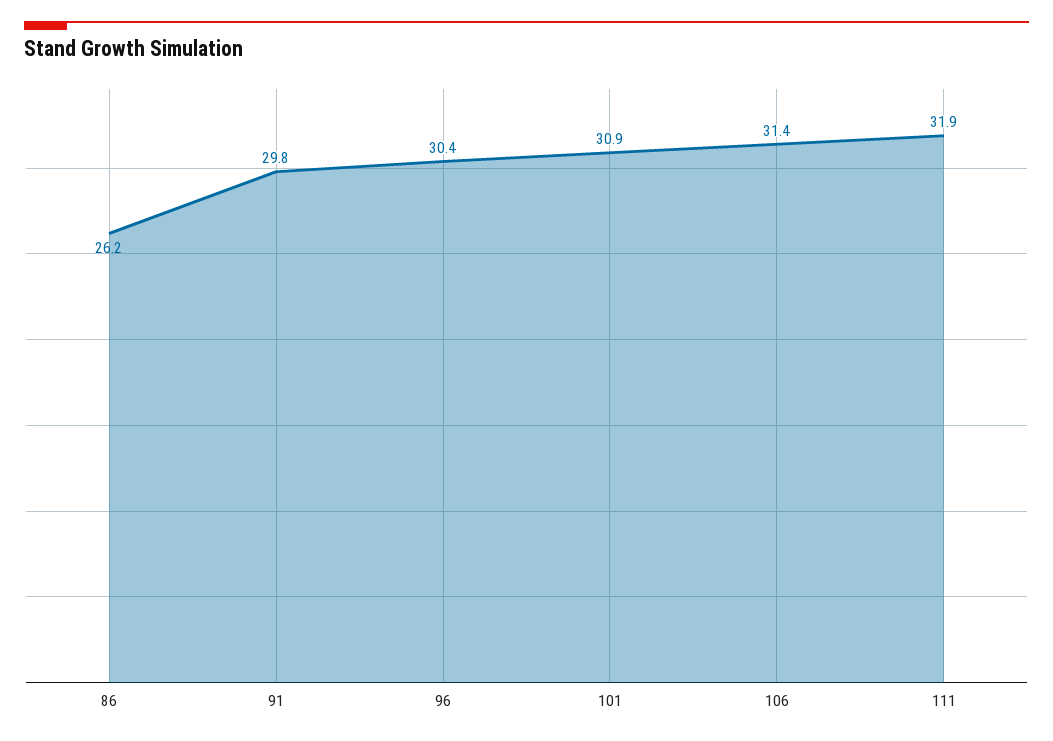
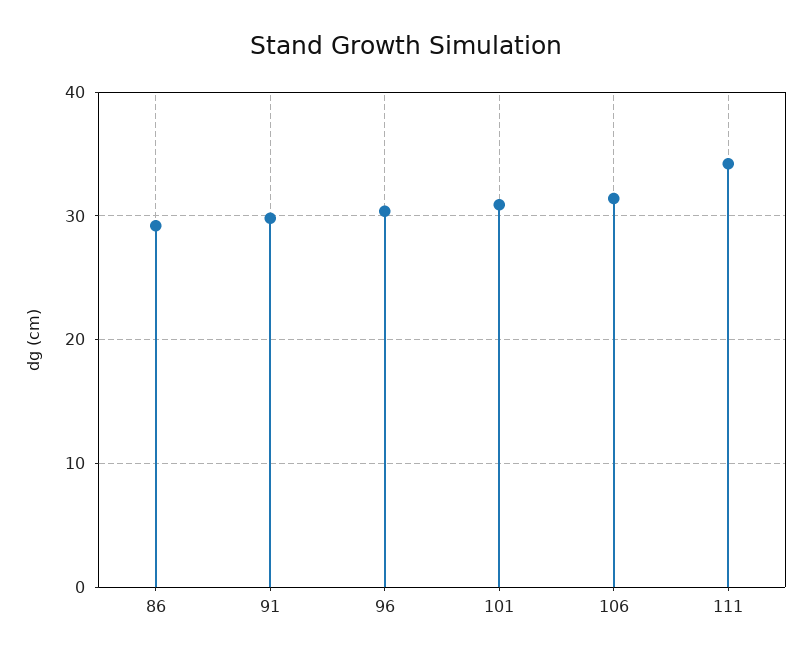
  {
-   "86": 26.2,
+   "86": 29,
    "91": 29.8,
    "96": 30.4,
    "101": 30.9,
    "106": 31.4,
-   "111": 31.9
+   "111": 34
  }

